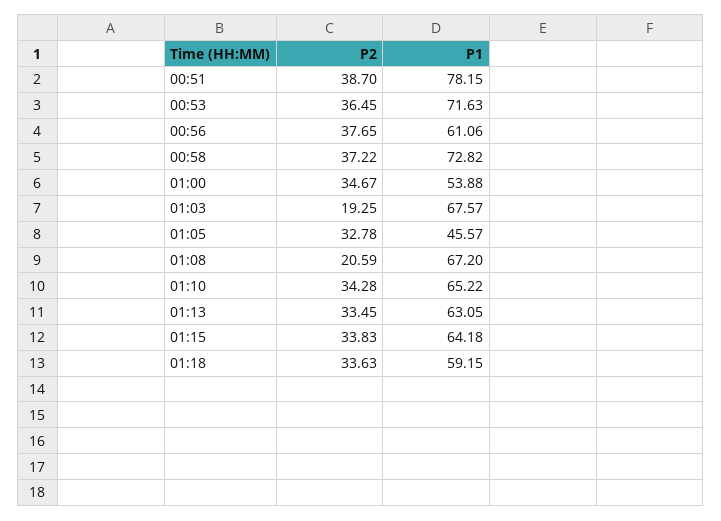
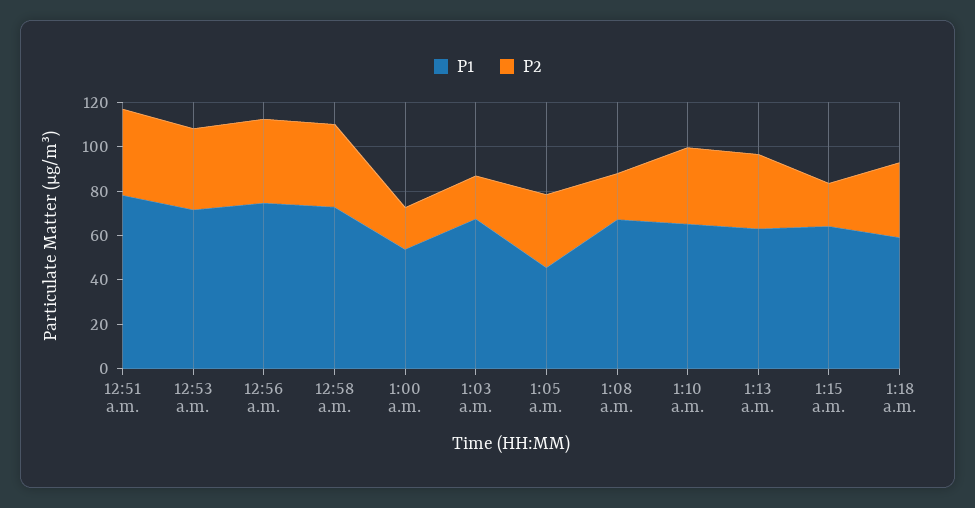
  {
    "P2": {
      "00:51": 38.7,
      "00:53": 36.45,
      "00:56": 37.65,
      "00:58": 37.22,
-     "01:00": 34.67,
+     "01:00": 20,
      "01:03": 19.25,
      "01:05": 32.78,
      "01:08": 20.59,
      "01:10": 34.28,
      "01:13": 33.45,
-     "01:15": 33.83,
+     "01:15": 20,
      "01:18": 33.63
    },
    "P1": {
      "00:51": 78.15,
      "00:53": 71.63,
-     "00:56": 61.06,
+     "00:56": 75,
      "00:58": 72.82,
      "01:00": 53.88,
      "01:03": 67.57,
      "01:05": 45.57,
      "01:08": 67.2,
      "01:10": 65.22,
      "01:13": 63.05,
      "01:15": 64.18,
      "01:18": 59.15
    }
  }

